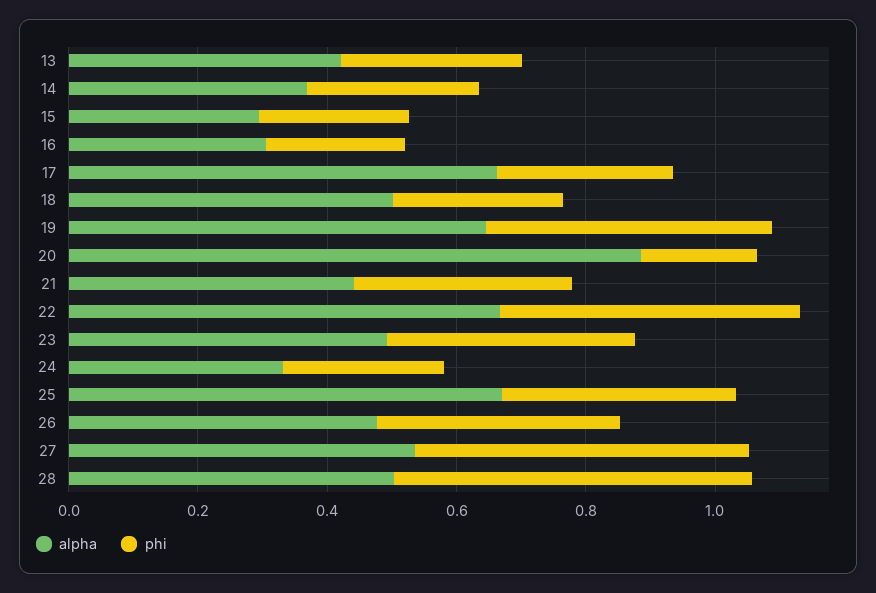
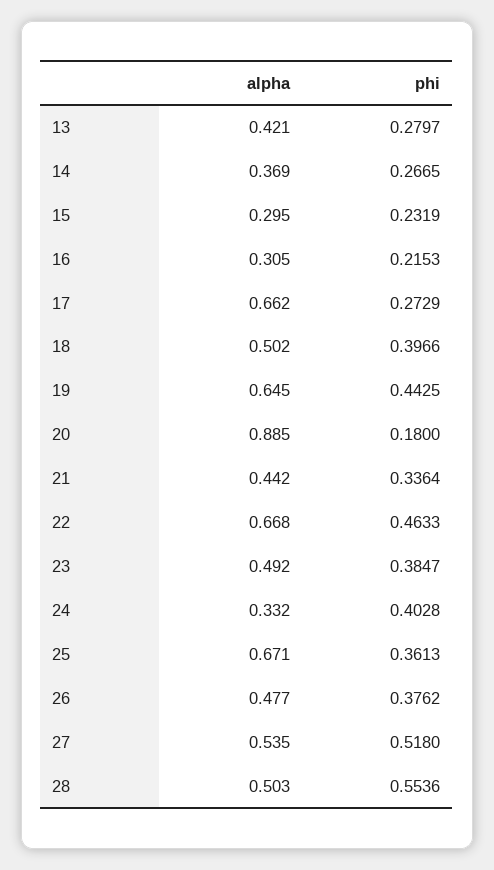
  {
    "alpha": {
      "13": 0.421,
      "14": 0.369,
      "15": 0.295,
      "16": 0.305,
      "17": 0.662,
      "18": 0.502,
      "19": 0.645,
      "20": 0.885,
      "21": 0.442,
      "22": 0.668,
      "23": 0.492,
      "24": 0.332,
      "25": 0.671,
      "26": 0.477,
      "27": 0.535,
      "28": 0.503
    },
    "phi": {
      "13": 0.2797,
      "14": 0.2665,
      "15": 0.2319,
      "16": 0.2153,
      "17": 0.2729,
-     "18": 0.25,
+     "18": 0.3966,
      "19": 0.4425,
      "20": 0.18,
      "21": 0.3364,
      "22": 0.4633,
      "23": 0.3847,
-     "24": 0.25,
+     "24": 0.4028,
      "25": 0.3613,
      "26": 0.3762,
      "27": 0.518,
      "28": 0.5536
    }
  }

